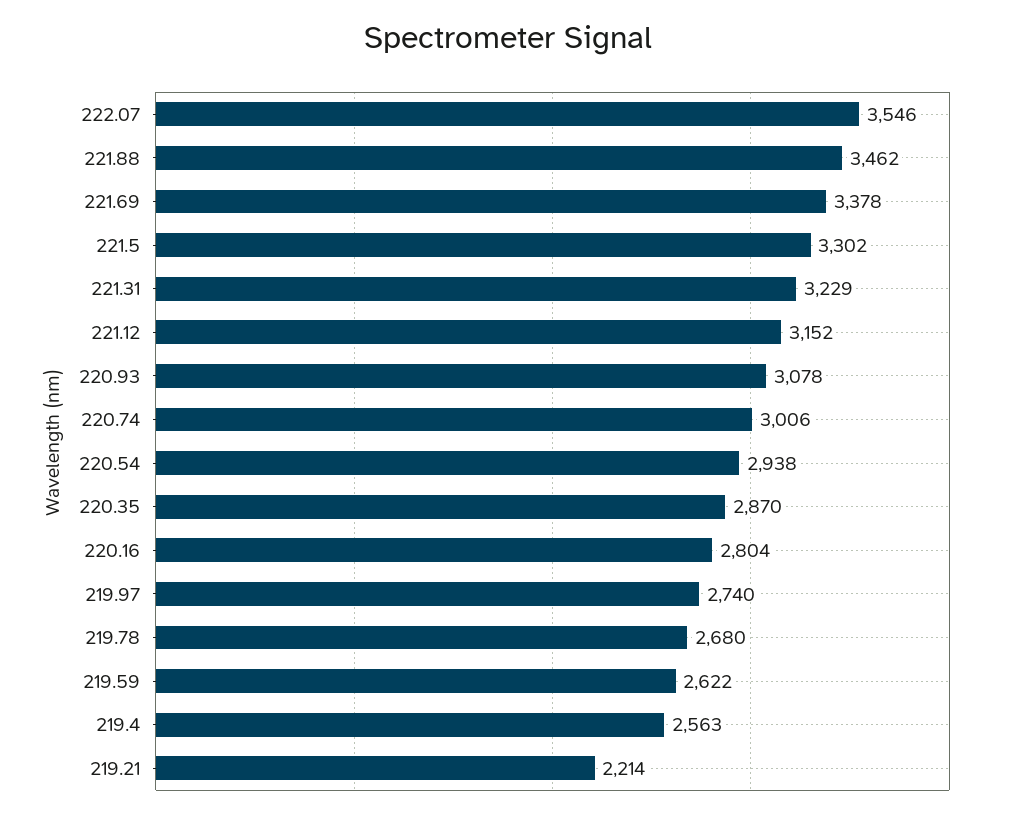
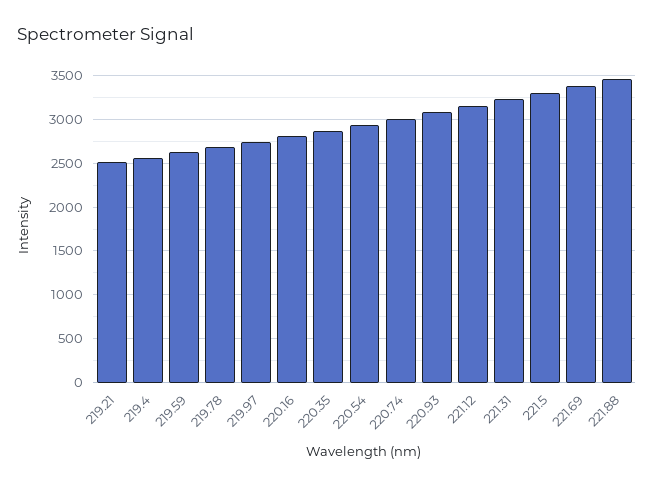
  {
-   "222.07": 3546,
    "221.88": 3462,
    "221.69": 3378,
    "221.5": 3302,
    "221.31": 3229,
    "221.12": 3152,
    "220.93": 3078,
    "220.74": 3006,
    "220.54": 2938,
    "220.35": 2870,
    "220.16": 2804,
    "219.97": 2740,
    "219.78": 2680,
    "219.59": 2622,
    "219.4": 2563,
-   "219.21": 2214
+   "219.21": 2500
  }

